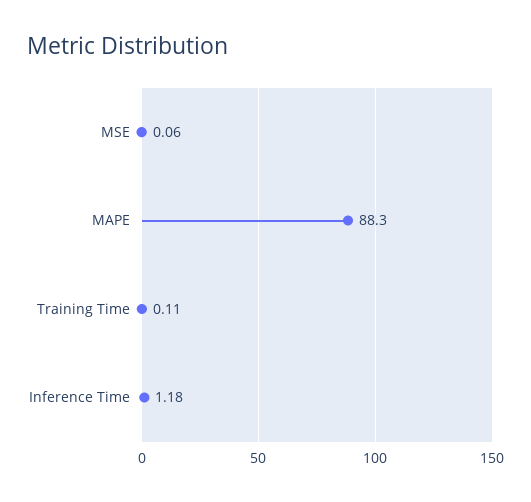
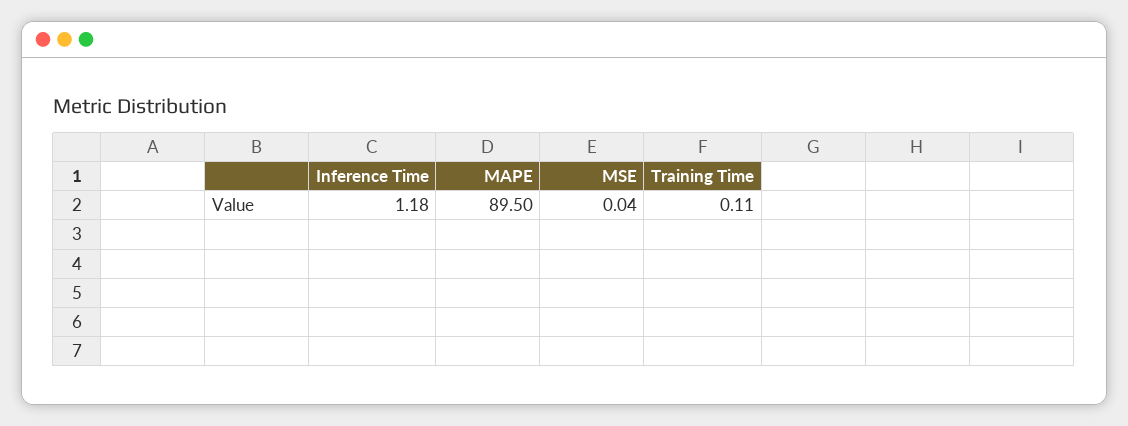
  {
-   "MSE": 0.06,
+   "MSE": 0.04,
-   "MAPE": 88.3,
+   "MAPE": 89.5,
    "Training Time": 0.11,
    "Inference Time": 1.18
  }

